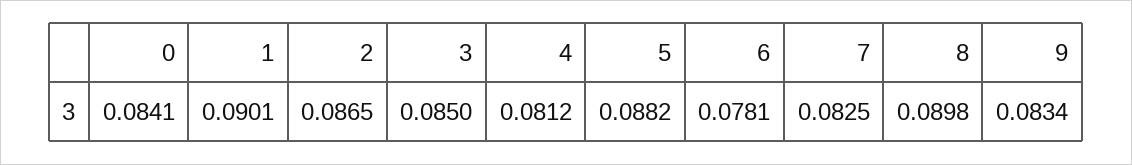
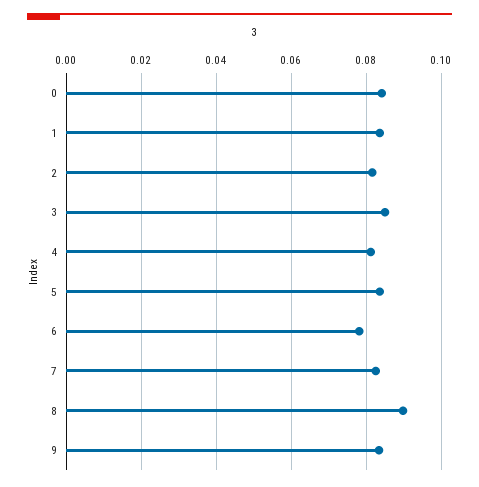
  {
    "0": 0.0841,
-   "1": 0.0901,
+   "1": 0.084,
-   "2": 0.0865,
+   "2": 0.082,
    "3": 0.085,
    "4": 0.0812,
-   "5": 0.0882,
+   "5": 0.084,
    "6": 0.0781,
    "7": 0.0825,
    "8": 0.0898,
    "9": 0.0834
  }

